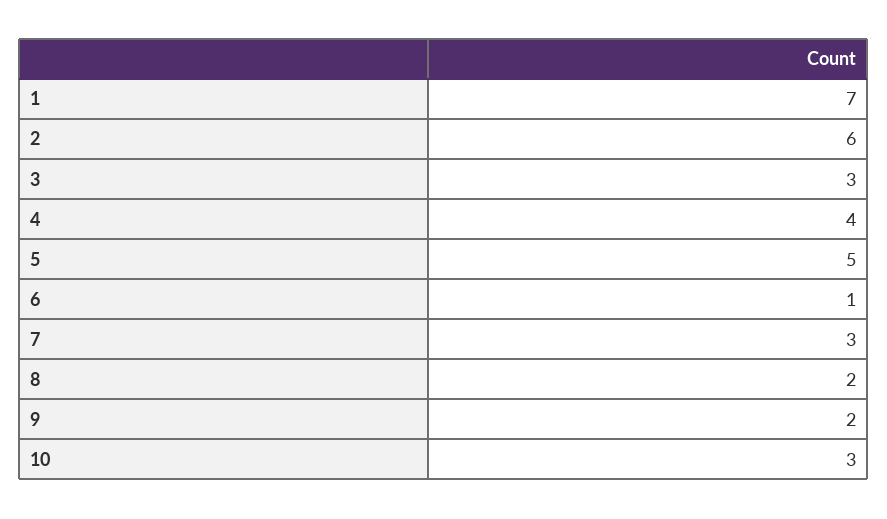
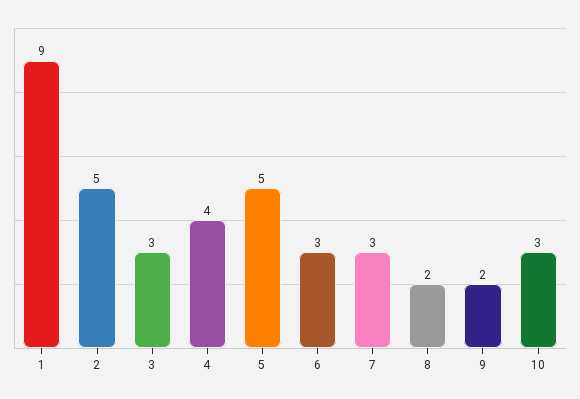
  {
-   "1": 7,
+   "1": 9,
-   "2": 6,
+   "2": 5,
    "3": 3,
    "4": 4,
    "5": 5,
-   "6": 1,
+   "6": 3,
    "7": 3,
    "8": 2,
    "9": 2,
    "10": 3
  }

